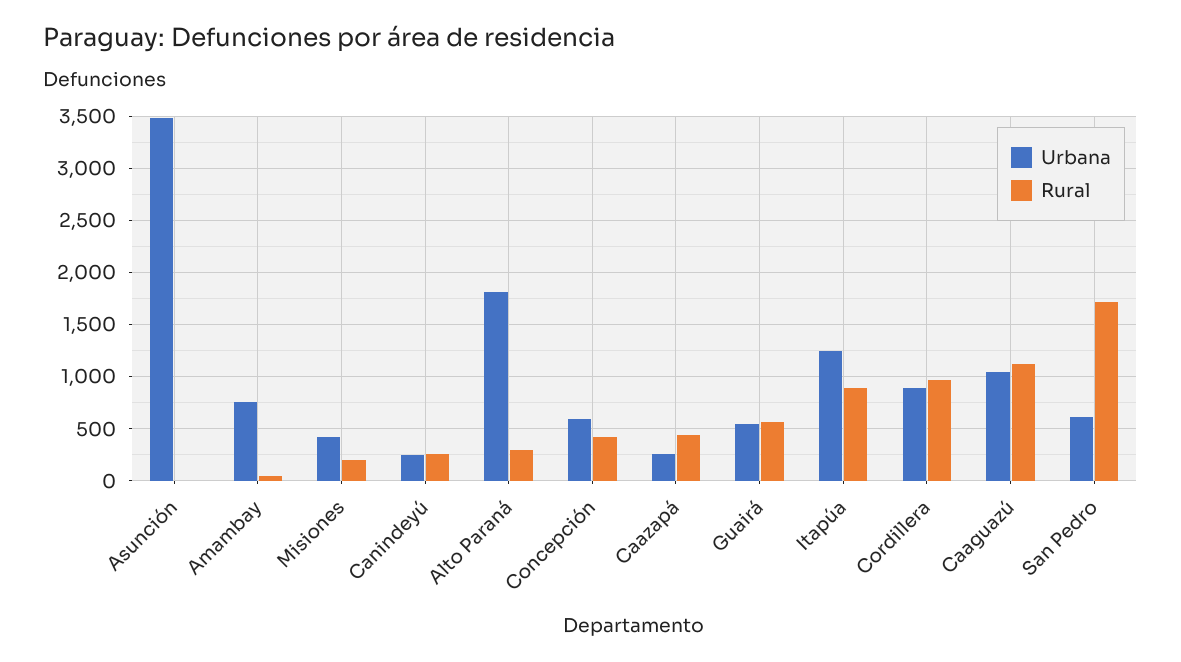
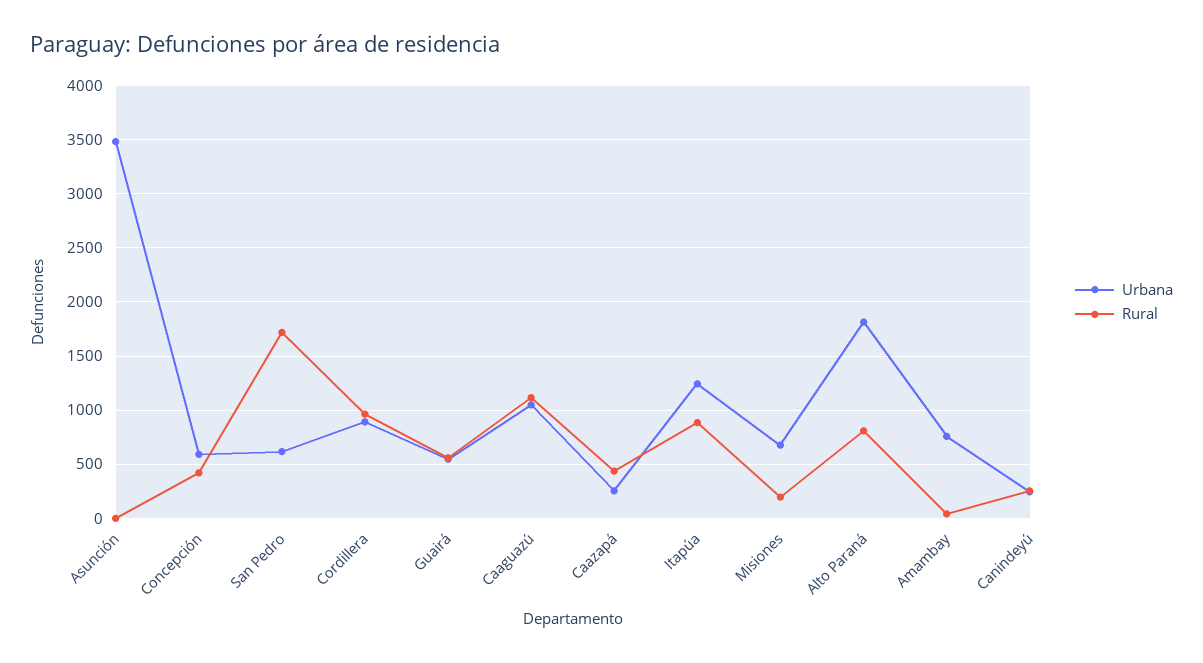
  {
    "Urbana": {
      "Asunción": 3500,
      "Amambay": 800,
-     "Misiones": 400,
+     "Misiones": 700,
      "Canindeyú": 200,
      "Alto Paraná": 1800,
      "Concepción": 600,
      "Caazapá": 300,
      "Guairá": 500,
      "Itapúa": 1200,
      "Cordillera": 900,
      "Caaguazú": 1000,
      "San Pedro": 600
    },
    "Rural": {
      "Asunción": 0,
      "Amambay": 0,
      "Misiones": 200,
      "Canindeyú": 300,
-     "Alto Paraná": 300,
+     "Alto Paraná": 800,
      "Concepción": 400,
      "Caazapá": 400,
      "Guairá": 600,
      "Itapúa": 900,
      "Cordillera": 1000,
      "Caaguazú": 1100,
      "San Pedro": 1700
    }
  }

